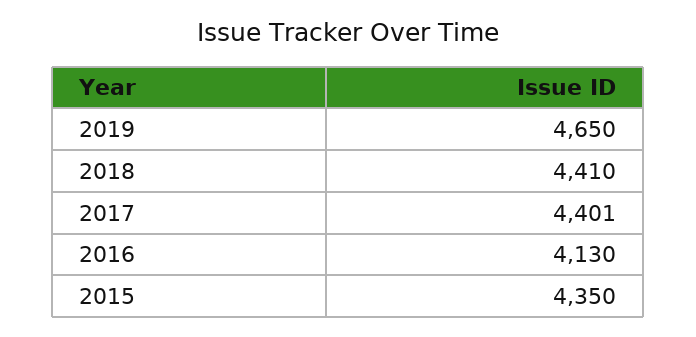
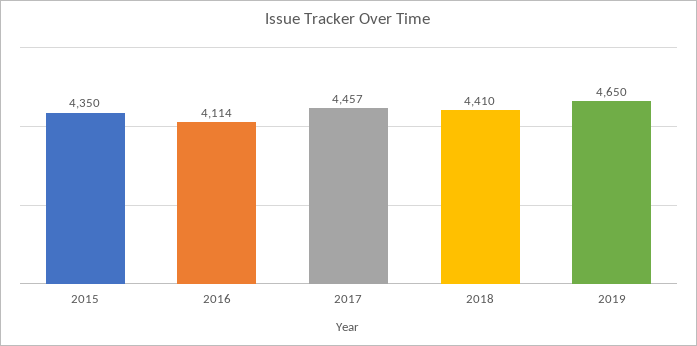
  {
    "2019": 4650,
    "2018": 4410,
-   "2017": 4401,
+   "2017": 4457,
-   "2016": 4130,
+   "2016": 4114,
    "2015": 4350
  }

